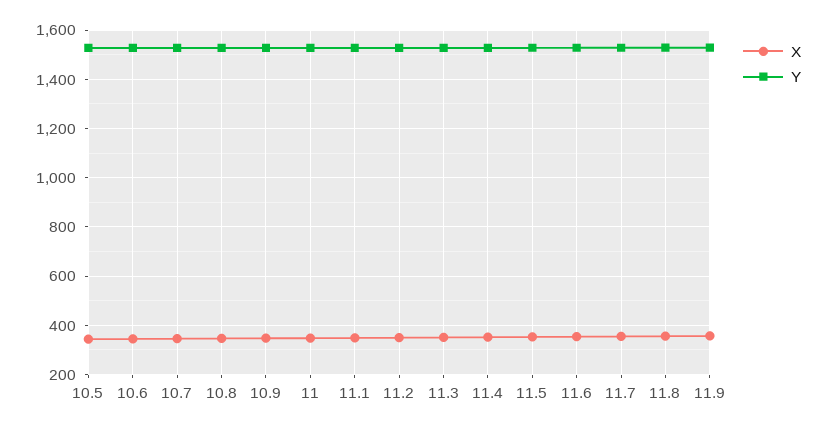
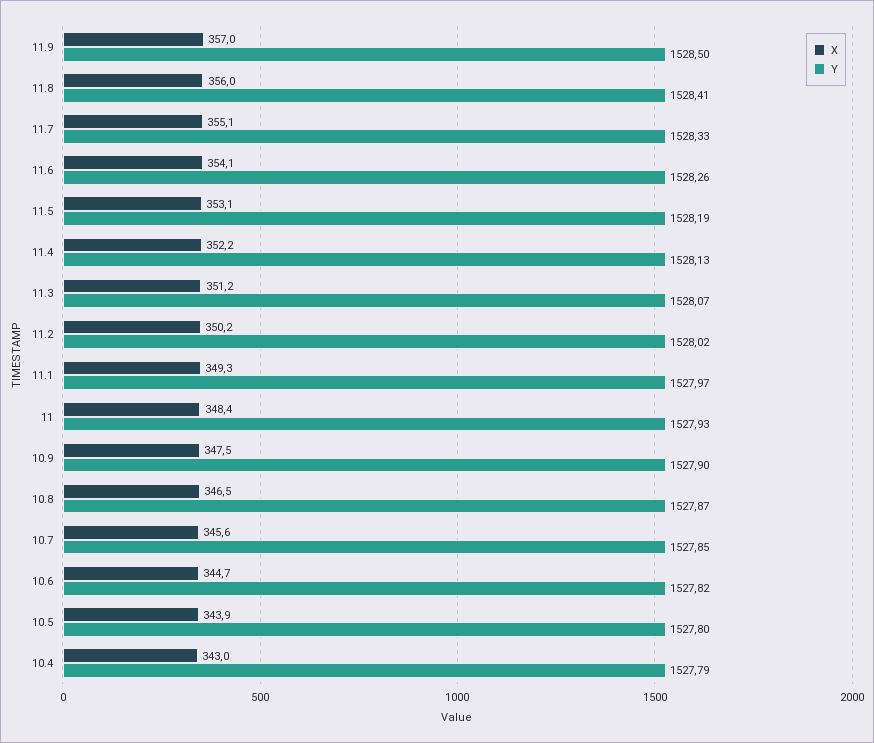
  {
    "X": {
      "10.5": 343.9,
      "10.6": 344.7,
      "10.7": 345.6,
      "10.8": 346.5,
      "10.9": 347.5,
      "11": 348.4,
      "11.1": 349.3,
      "11.2": 350.2,
      "11.3": 351.2,
      "11.4": 352.2,
      "11.5": 353.1,
      "11.6": 354.1,
      "11.7": 355.1,
      "11.8": 356,
-     "11.9": 357
+     "11.9": 357,
+     "10.4": 343
    },
    "Y": {
      "10.5": 1527.8,
      "10.6": 1527.82,
      "10.7": 1527.85,
      "10.8": 1527.87,
      "10.9": 1527.9,
      "11": 1527.93,
      "11.1": 1527.97,
      "11.2": 1528.02,
      "11.3": 1528.07,
      "11.4": 1528.13,
      "11.5": 1528.19,
      "11.6": 1528.26,
      "11.7": 1528.33,
      "11.8": 1528.41,
-     "11.9": 1528.5
+     "11.9": 1528.5,
+     "10.4": 1527.79
    }
  }

